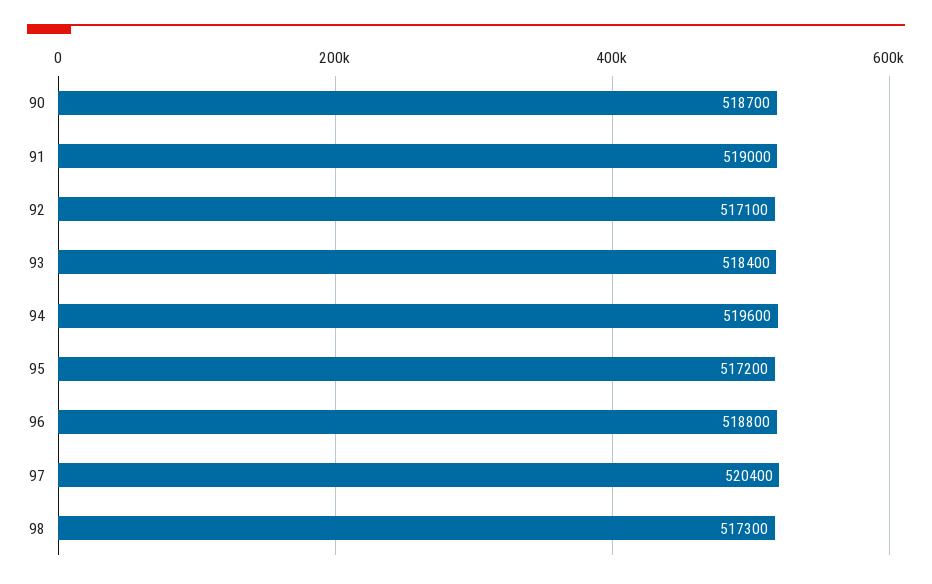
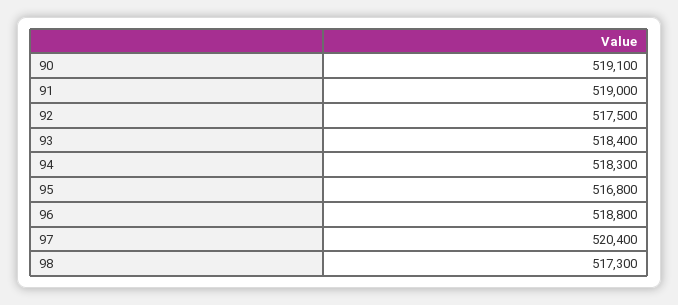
  {
-   "90": 518700,
+   "90": 519100,
    "91": 519000,
-   "92": 517100,
+   "92": 517500,
    "93": 518400,
-   "94": 519600,
+   "94": 518300,
-   "95": 517200,
+   "95": 516800,
    "96": 518800,
    "97": 520400,
    "98": 517300
  }

